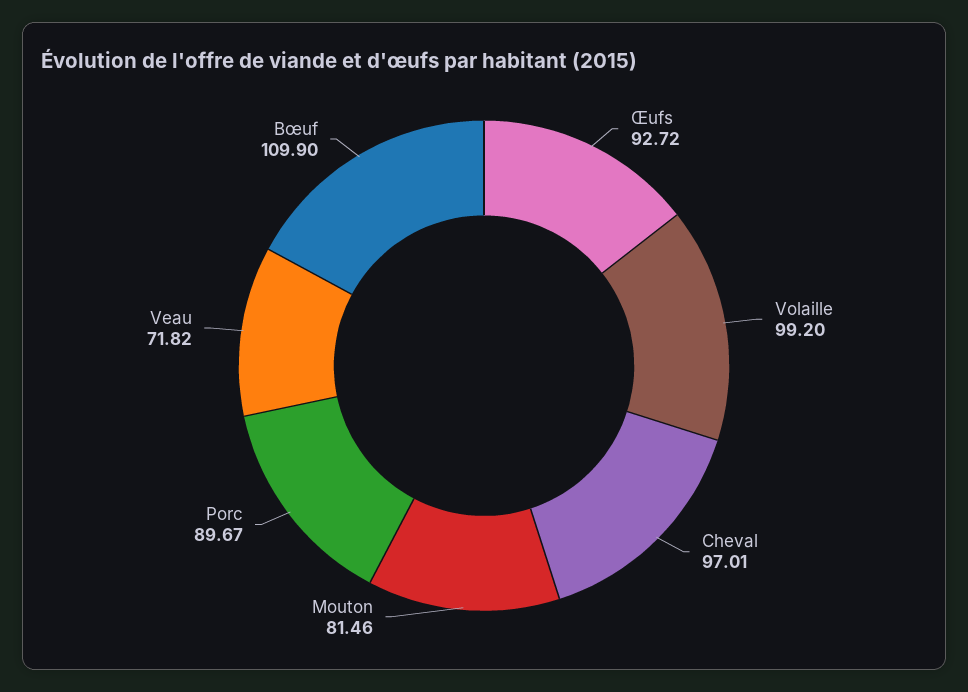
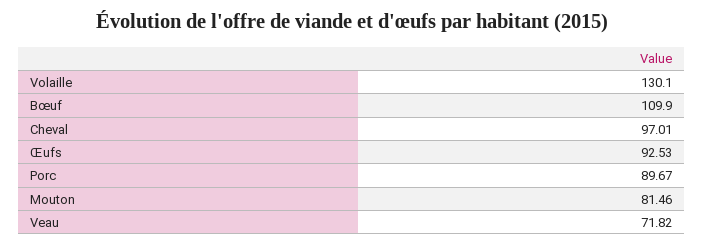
  {
-   "Œufs": 92.72,
+   "Œufs": 92.53,
-   "Volaille": 99.2,
+   "Volaille": 130.1,
    "Cheval": 97.01,
    "Mouton": 81.46,
    "Porc": 89.67,
    "Veau": 71.82,
    "Bœuf": 109.9
  }

